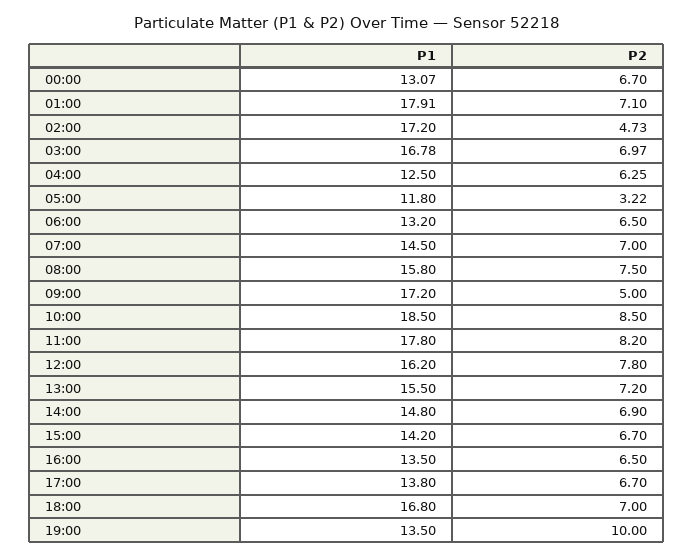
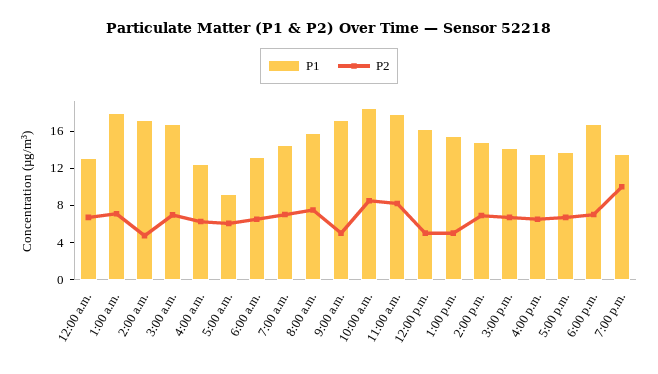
  {
    "P1": {
      "00:00": 13.07,
      "01:00": 17.91,
      "02:00": 17.2,
      "03:00": 16.78,
      "04:00": 12.5,
-     "05:00": 11.8,
+     "05:00": 9,
      "06:00": 13.2,
      "07:00": 14.5,
      "08:00": 15.8,
      "09:00": 17.2,
      "10:00": 18.5,
      "11:00": 17.8,
      "12:00": 16.2,
      "13:00": 15.5,
      "14:00": 14.8,
      "15:00": 14.2,
      "16:00": 13.5,
      "17:00": 13.8,
      "18:00": 16.8,
      "19:00": 13.5
    },
    "P2": {
      "00:00": 6.7,
      "01:00": 7.1,
      "02:00": 4.73,
      "03:00": 6.97,
      "04:00": 6.25,
-     "05:00": 3.22,
+     "05:00": 6,
      "06:00": 6.5,
      "07:00": 7,
      "08:00": 7.5,
      "09:00": 5,
      "10:00": 8.5,
      "11:00": 8.2,
-     "12:00": 7.8,
+     "12:00": 5,
-     "13:00": 7.2,
+     "13:00": 5,
      "14:00": 6.9,
      "15:00": 6.7,
      "16:00": 6.5,
      "17:00": 6.7,
      "18:00": 7,
      "19:00": 10
    }
  }

